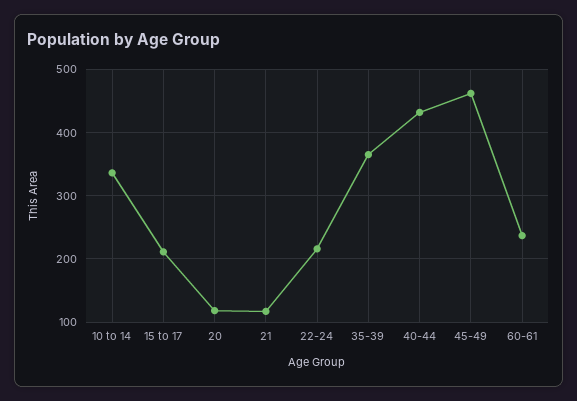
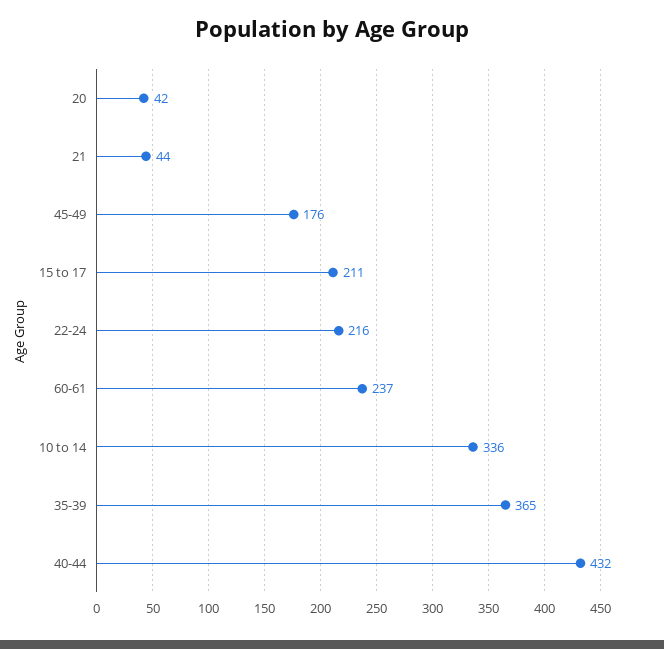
  {
    "10 to 14": 336,
    "15 to 17": 211,
-   "20": 120,
+   "20": 42,
-   "21": 120,
+   "21": 44,
    "22-24": 216,
    "35-39": 365,
    "40-44": 432,
-   "45-49": 460,
+   "45-49": 176,
    "60-61": 237
  }

